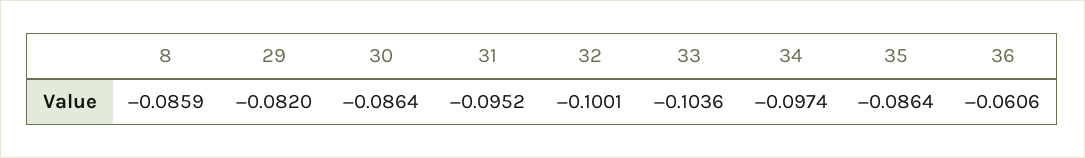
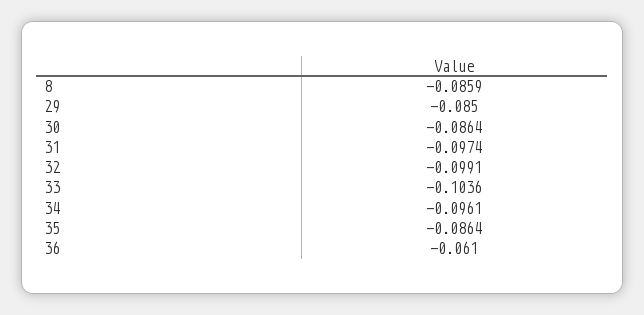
  {
    "8": -0.0859,
-   "29": -0.082,
+   "29": -0.085,
    "30": -0.0864,
-   "31": -0.0952,
+   "31": -0.0974,
-   "32": -0.1001,
+   "32": -0.0991,
    "33": -0.1036,
-   "34": -0.0974,
+   "34": -0.0961,
    "35": -0.0864,
-   "36": -0.0606
+   "36": -0.061
  }

